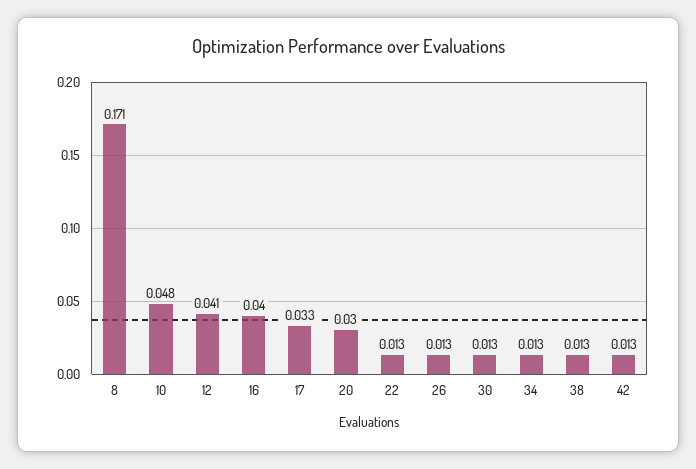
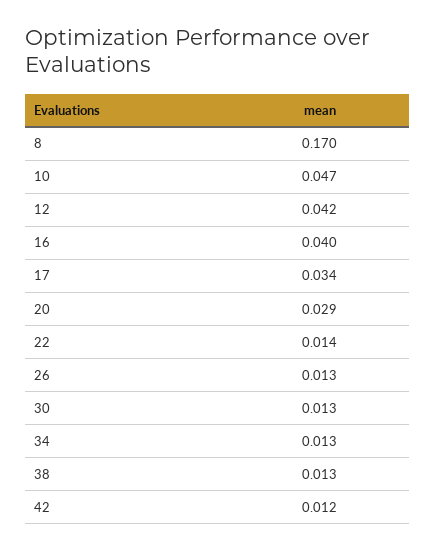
  {
-   "8": 0.171,
+   "8": 0.17,
-   "10": 0.048,
+   "10": 0.047,
-   "12": 0.041,
+   "12": 0.042,
    "16": 0.04,
-   "17": 0.033,
+   "17": 0.034,
-   "20": 0.03,
+   "20": 0.029,
-   "22": 0.013,
+   "22": 0.014,
    "26": 0.013,
    "30": 0.013,
    "34": 0.013,
    "38": 0.013,
-   "42": 0.013
+   "42": 0.012
  }

